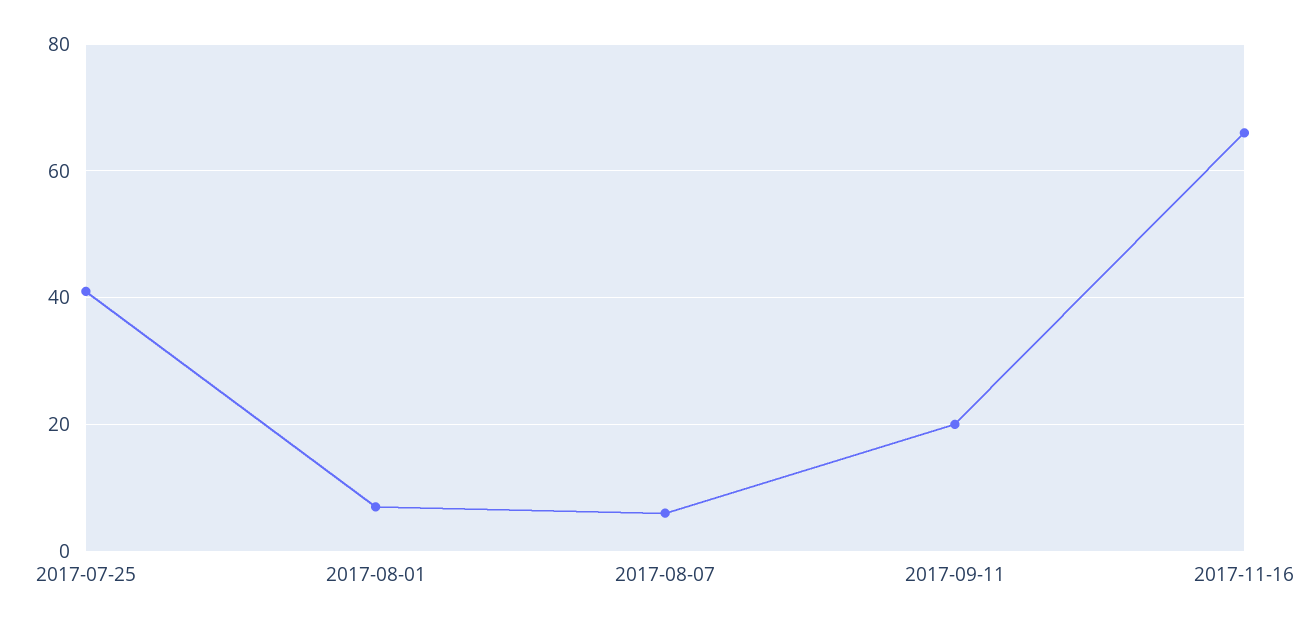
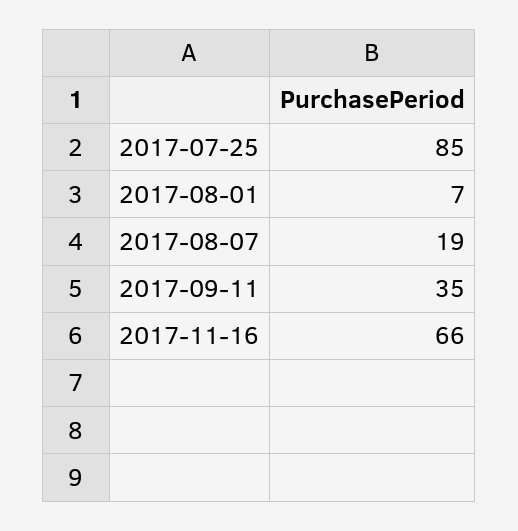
  {
-   "2017-07-25": 40,
+   "2017-07-25": 85,
    "2017-08-01": 7,
-   "2017-08-07": 5,
+   "2017-08-07": 19,
-   "2017-09-11": 20,
+   "2017-09-11": 35,
    "2017-11-16": 66
  }

